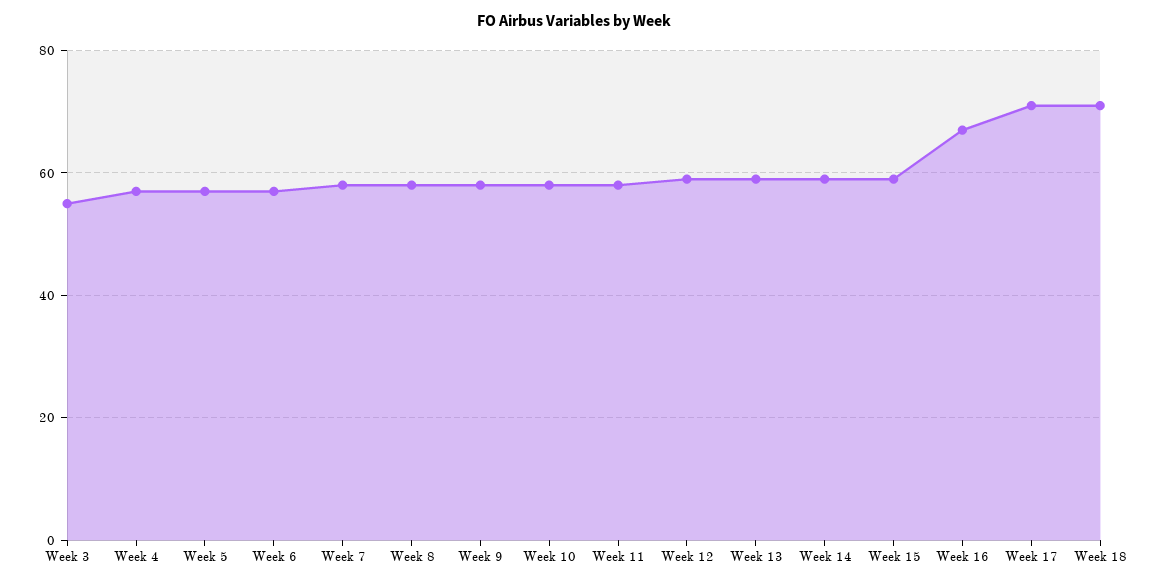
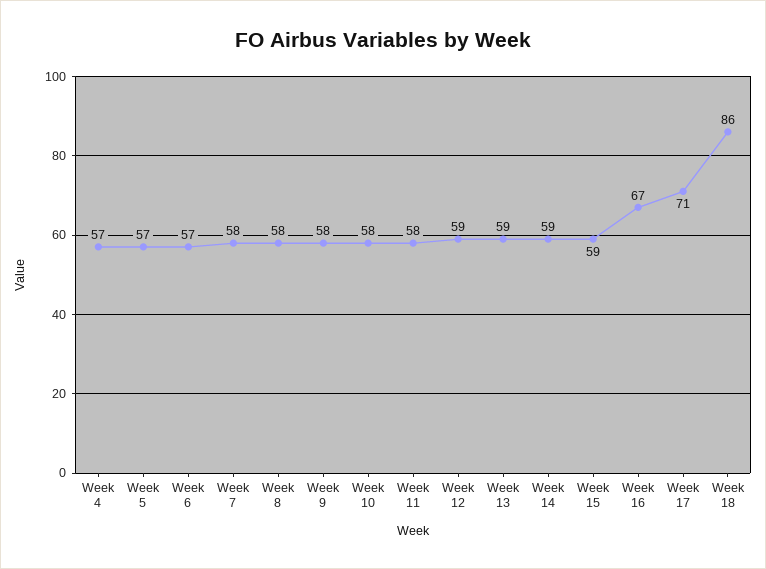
  {
-   "Week 3": 55,
    "Week 4": 57,
    "Week 5": 57,
    "Week 6": 57,
    "Week 7": 58,
    "Week 8": 58,
    "Week 9": 58,
    "Week 10": 58,
    "Week 11": 58,
    "Week 12": 59,
    "Week 13": 59,
    "Week 14": 59,
    "Week 15": 59,
    "Week 16": 67,
    "Week 17": 71,
-   "Week 18": 70
+   "Week 18": 86
  }

